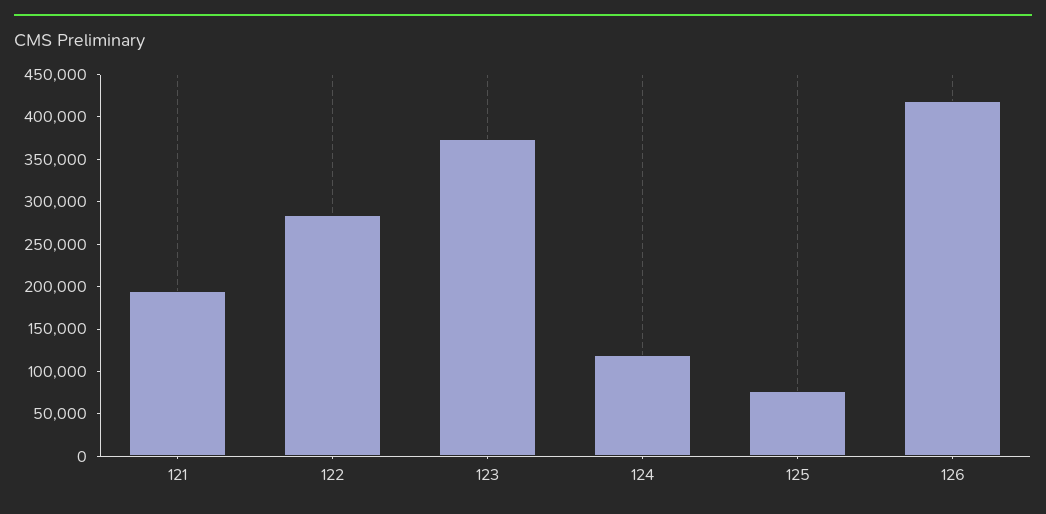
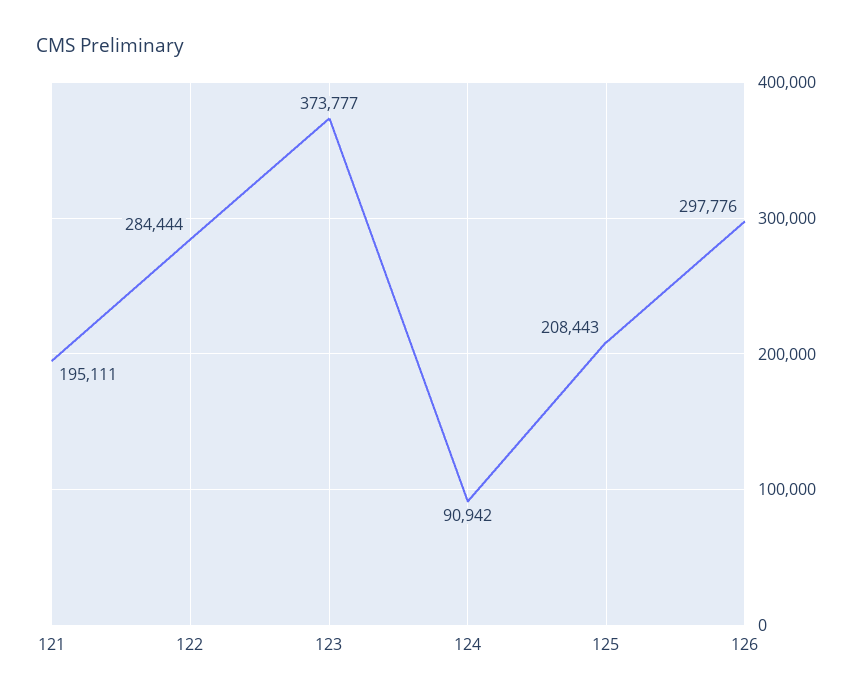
  {
    "121": 195111,
    "122": 284444,
    "123": 373777,
-   "124": 120000,
+   "124": 90942,
-   "125": 80000,
+   "125": 208443,
-   "126": 420000
+   "126": 297776
  }

